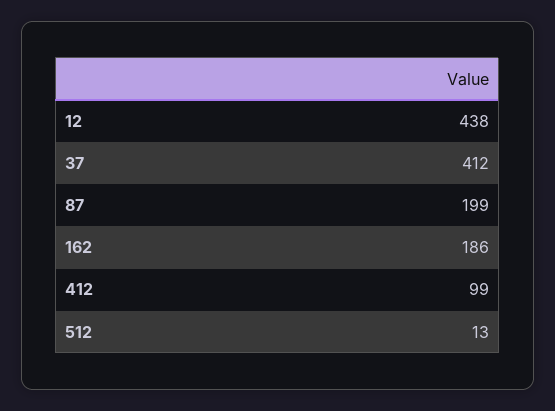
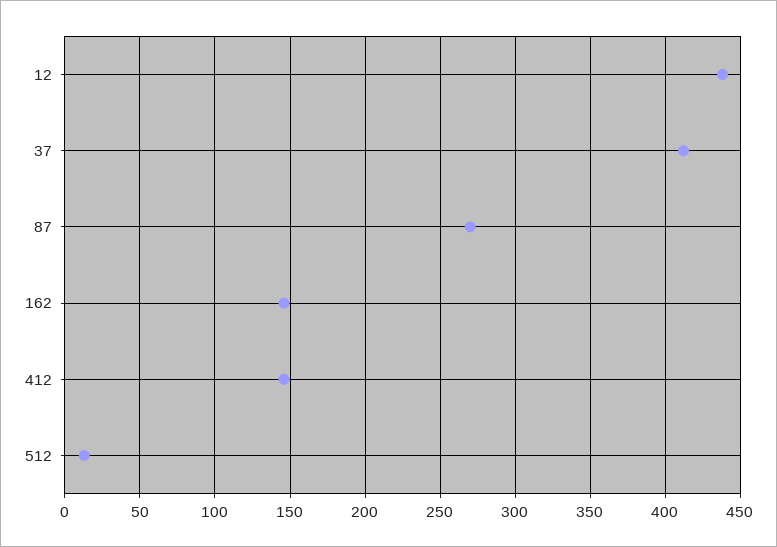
  {
    "12": 438,
    "37": 412,
-   "87": 199,
+   "87": 270,
-   "162": 186,
+   "162": 145,
-   "412": 99,
+   "412": 145,
    "512": 13
  }

